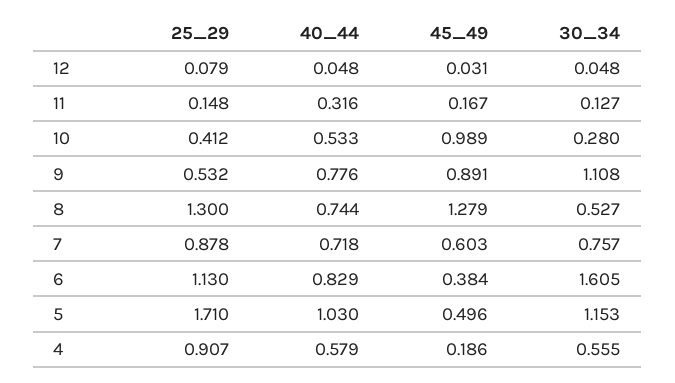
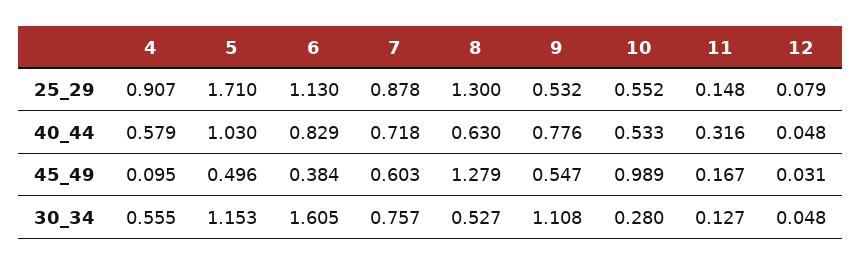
  {
    "25_29": {
      "12": 0.079,
      "11": 0.148,
-     "10": 0.412,
+     "10": 0.552,
      "9": 0.532,
      "8": 1.3,
      "7": 0.878,
      "6": 1.13,
      "5": 1.71,
      "4": 0.907
    },
    "40_44": {
      "12": 0.048,
      "11": 0.316,
      "10": 0.533,
      "9": 0.776,
-     "8": 0.744,
+     "8": 0.63,
      "7": 0.718,
      "6": 0.829,
      "5": 1.03,
      "4": 0.579
    },
    "45_49": {
      "12": 0.031,
      "11": 0.167,
      "10": 0.989,
-     "9": 0.891,
+     "9": 0.547,
      "8": 1.279,
      "7": 0.603,
      "6": 0.384,
      "5": 0.496,
-     "4": 0.186
+     "4": 0.095
    },
    "30_34": {
      "12": 0.048,
      "11": 0.127,
      "10": 0.28,
      "9": 1.108,
      "8": 0.527,
      "7": 0.757,
      "6": 1.605,
      "5": 1.153,
      "4": 0.555
    }
  }

